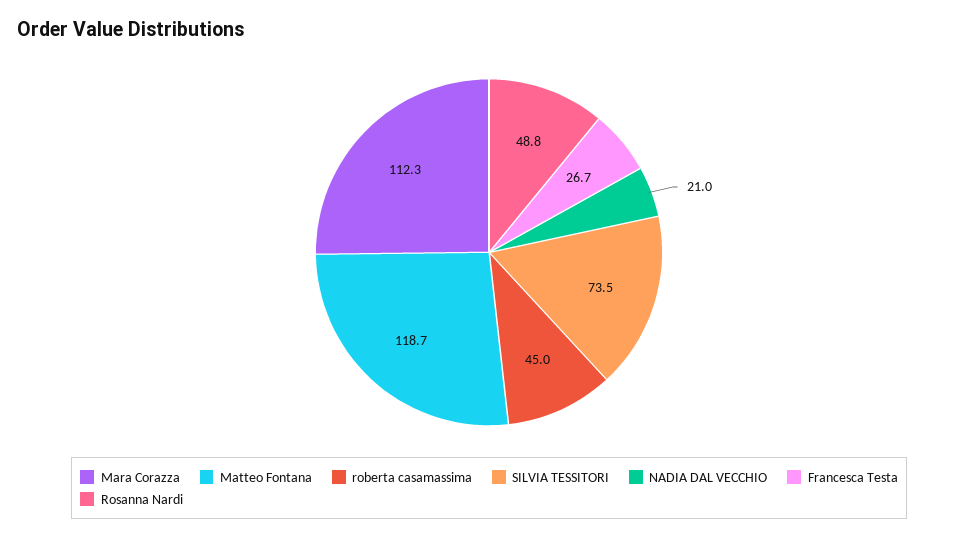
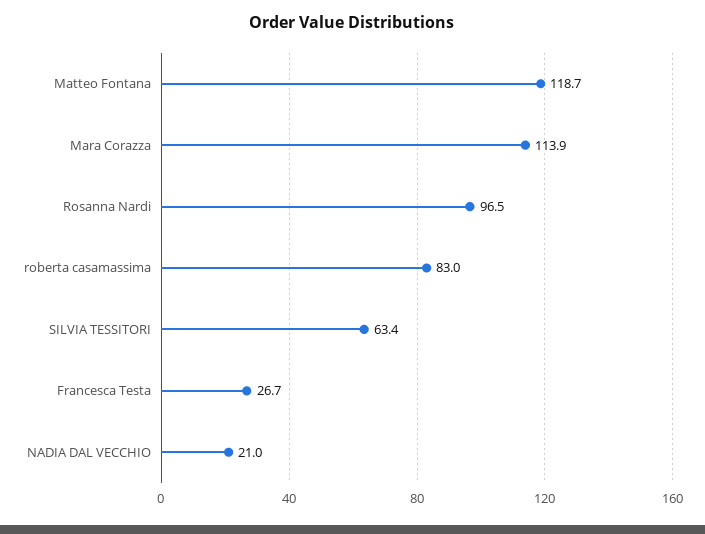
  {
-   "Mara Corazza": 112.3,
+   "Mara Corazza": 113.9,
    "Matteo Fontana": 118.7,
-   "roberta casamassima": 45,
+   "roberta casamassima": 83,
-   "SILVIA TESSITORI": 73.5,
+   "SILVIA TESSITORI": 63.4,
    "NADIA DAL VECCHIO": 21,
    "Francesca Testa": 26.7,
-   "Rosanna Nardi": 48.8
+   "Rosanna Nardi": 96.5
  }

